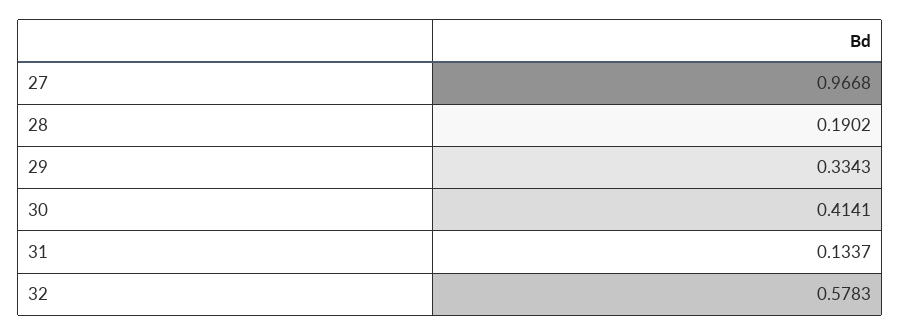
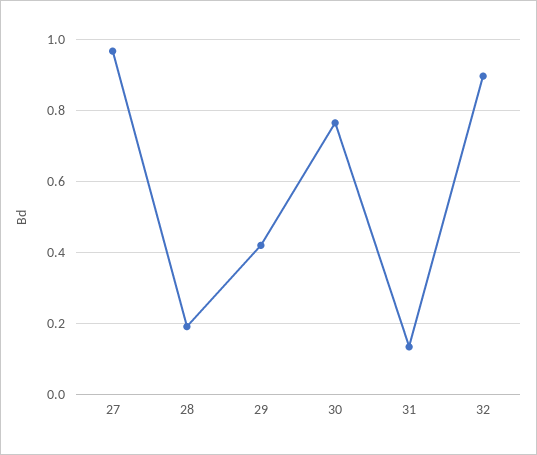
  {
    "27": 0.9668,
    "28": 0.1902,
-   "29": 0.3343,
+   "29": 0.42,
-   "30": 0.4141,
+   "30": 0.76,
    "31": 0.1337,
-   "32": 0.5783
+   "32": 0.9
  }

